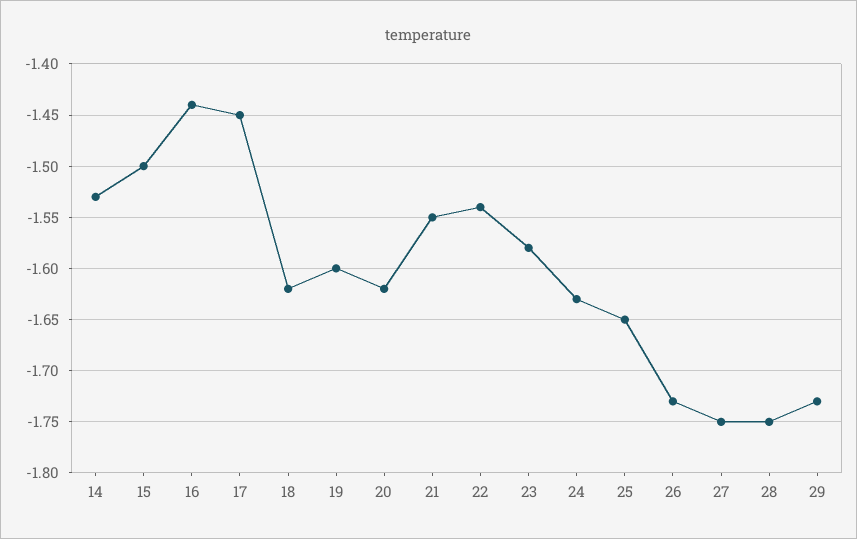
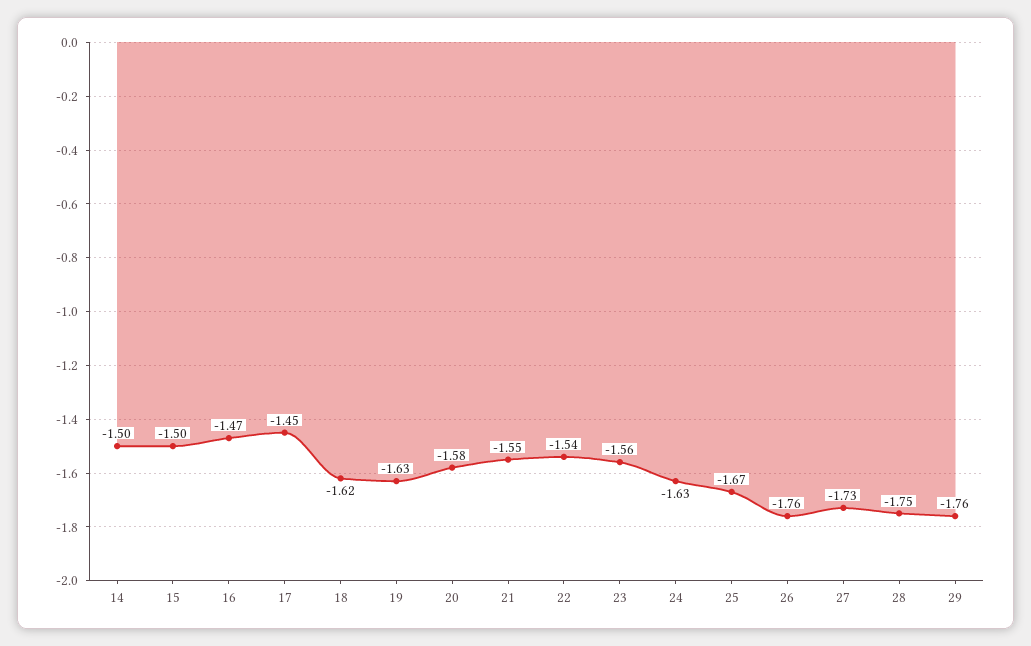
  {
-   "14": -1.53,
+   "14": -1.5,
    "15": -1.5,
-   "16": -1.44,
+   "16": -1.47,
    "17": -1.45,
    "18": -1.62,
-   "19": -1.6,
+   "19": -1.63,
-   "20": -1.62,
+   "20": -1.58,
    "21": -1.55,
    "22": -1.54,
-   "23": -1.58,
+   "23": -1.56,
    "24": -1.63,
-   "25": -1.65,
+   "25": -1.67,
-   "26": -1.73,
+   "26": -1.76,
-   "27": -1.75,
+   "27": -1.73,
    "28": -1.75,
-   "29": -1.73
+   "29": -1.76
  }

